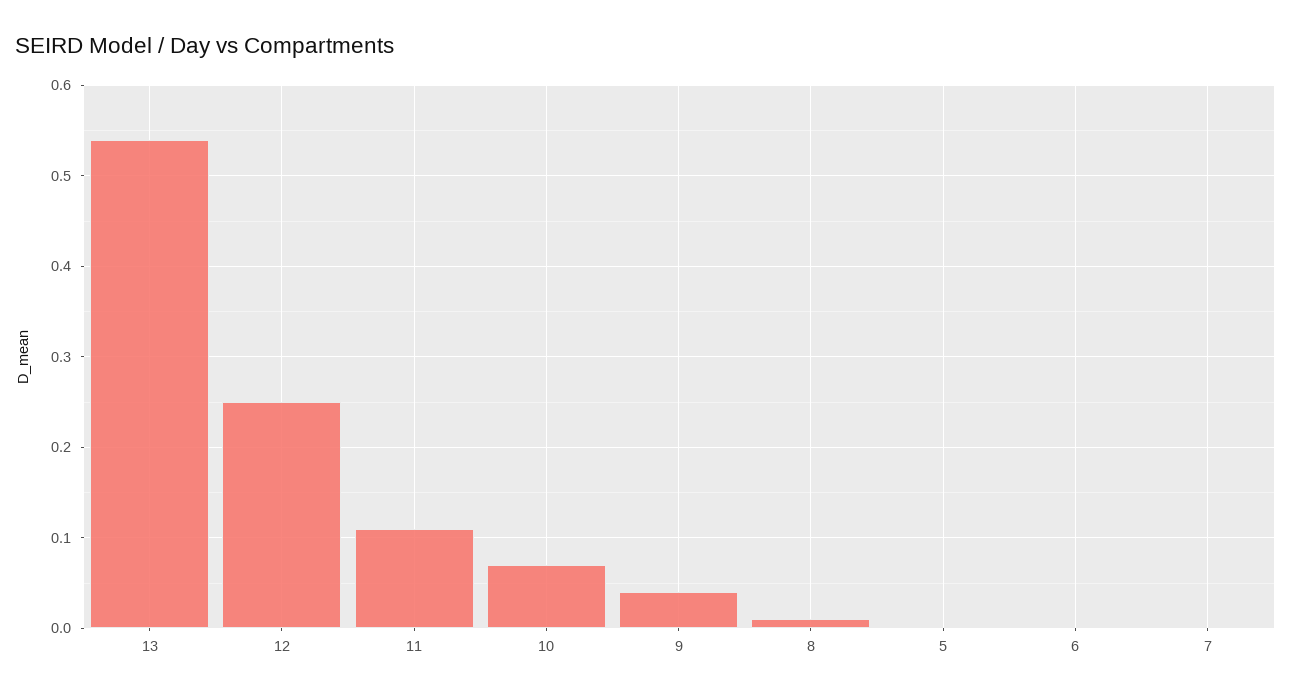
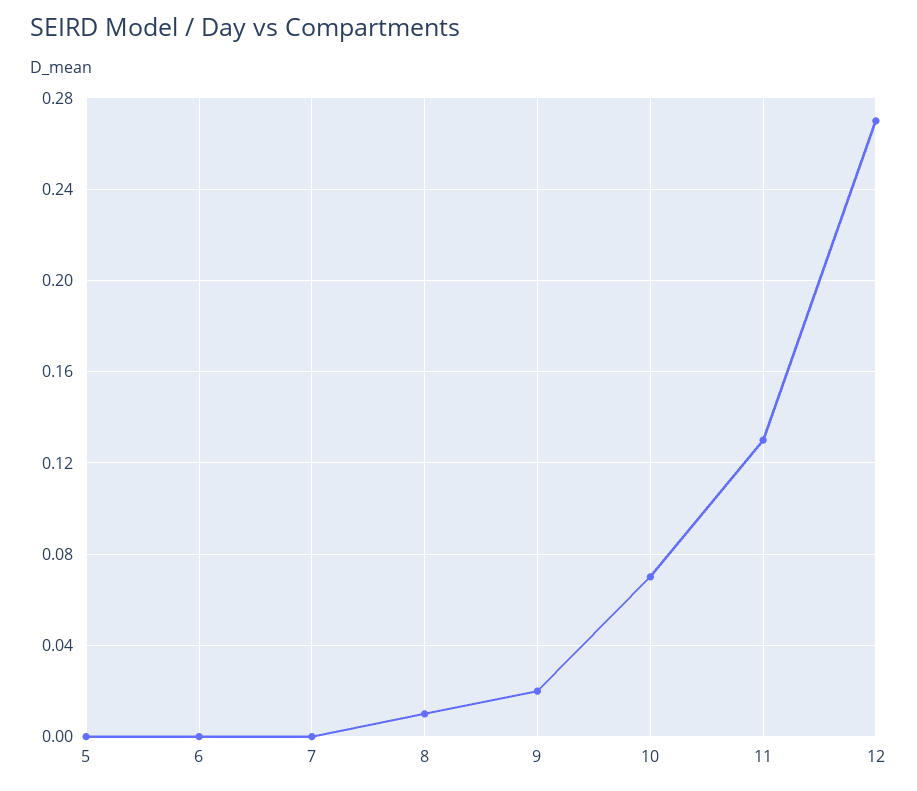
  {
-   "13": 0.54,
-   "12": 0.25,
+   "12": 0.27,
-   "11": 0.11,
+   "11": 0.13,
    "10": 0.07,
-   "9": 0.04,
+   "9": 0.02,
    "8": 0.01,
    "5": 0,
    "6": 0,
    "7": 0
  }

